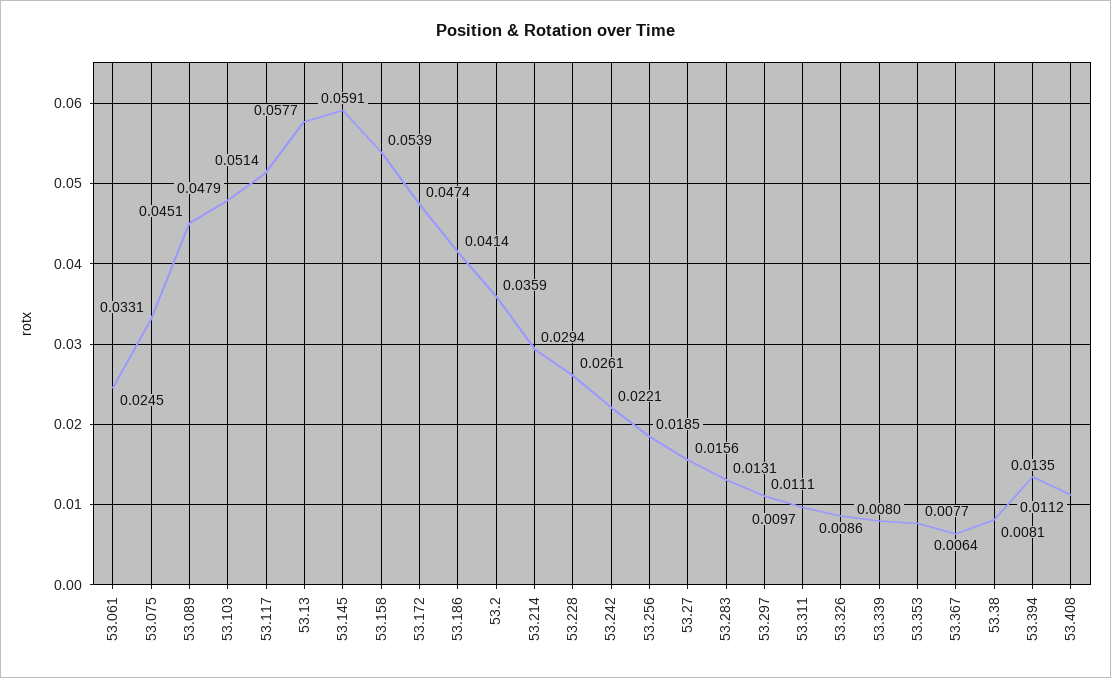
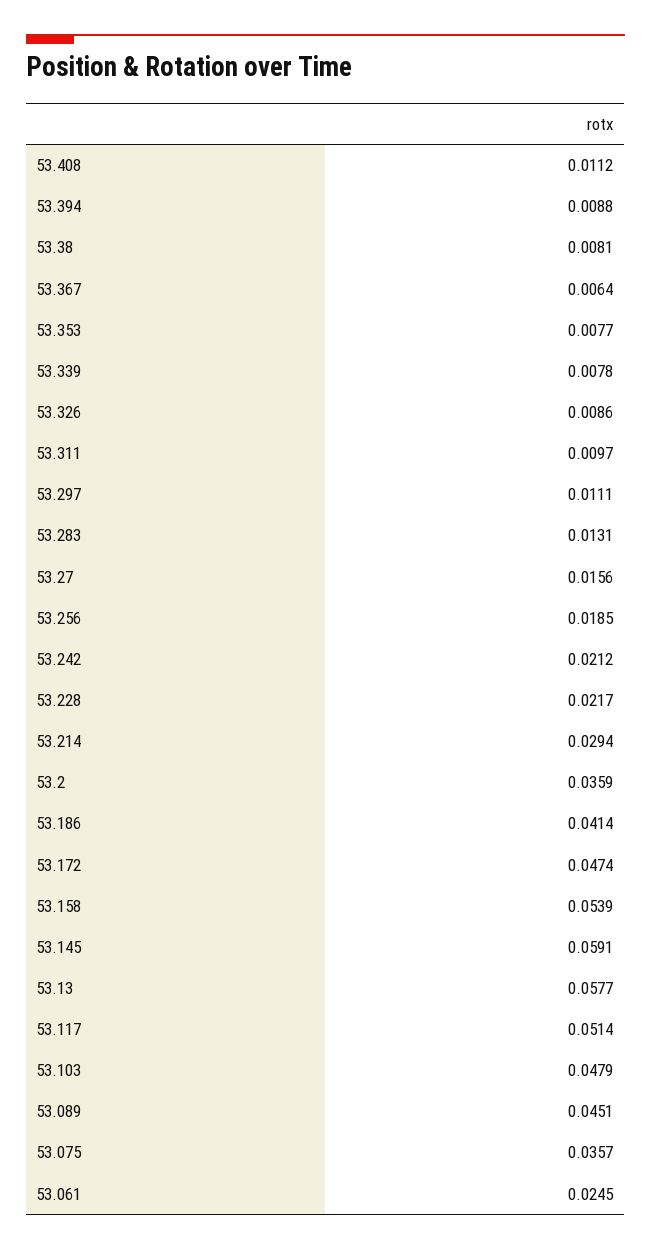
  {
    "53.061": 0.0245,
-   "53.075": 0.0331,
+   "53.075": 0.0357,
    "53.089": 0.0451,
    "53.103": 0.0479,
    "53.117": 0.0514,
    "53.13": 0.0577,
    "53.145": 0.0591,
    "53.158": 0.0539,
    "53.172": 0.0474,
    "53.186": 0.0414,
    "53.2": 0.0359,
    "53.214": 0.0294,
-   "53.228": 0.0261,
+   "53.228": 0.0217,
-   "53.242": 0.0221,
+   "53.242": 0.0212,
    "53.256": 0.0185,
    "53.27": 0.0156,
    "53.283": 0.0131,
    "53.297": 0.0111,
    "53.311": 0.0097,
    "53.326": 0.0086,
-   "53.339": 0.008,
+   "53.339": 0.0078,
    "53.353": 0.0077,
    "53.367": 0.0064,
    "53.38": 0.0081,
-   "53.394": 0.0135,
+   "53.394": 0.0088,
    "53.408": 0.0112
  }

